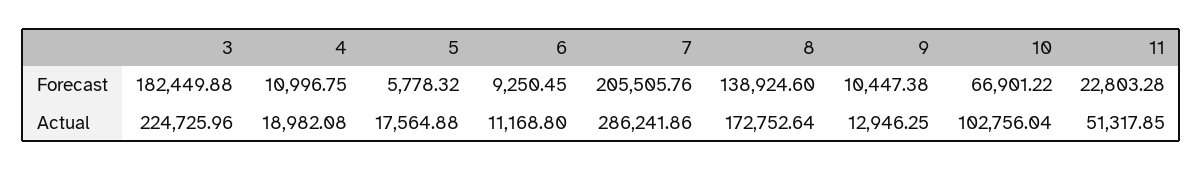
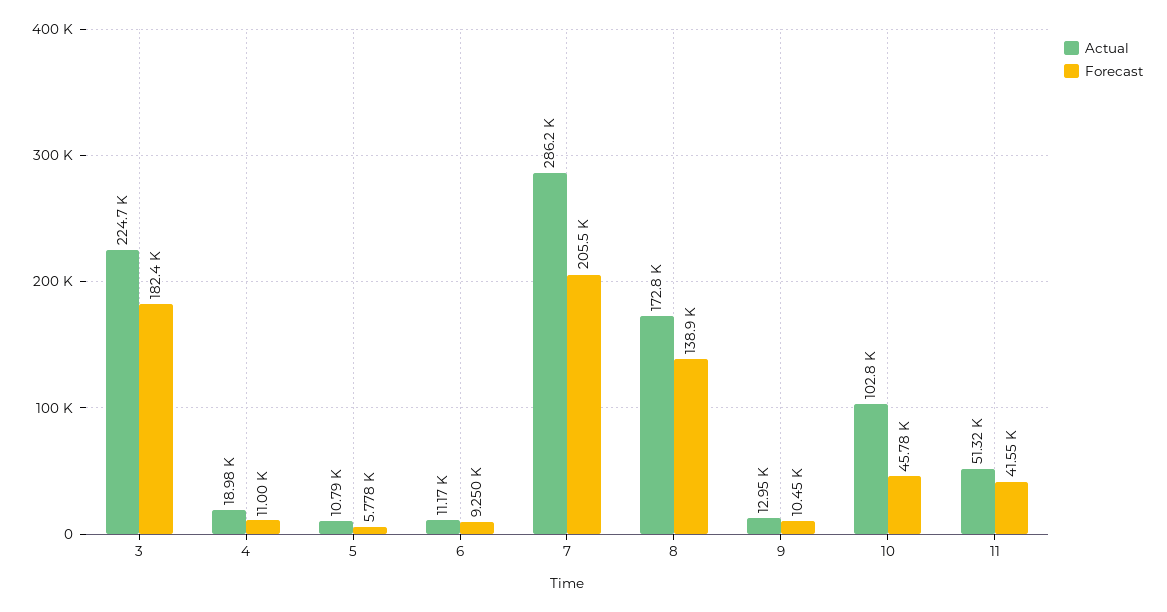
  {
    "Forecast": {
      "3": 182449.88,
      "4": 10996.75,
      "5": 5778.32,
      "6": 9250.45,
      "7": 205505.76,
      "8": 138924.6,
      "9": 10447.38,
-     "10": 66901.22,
+     "10": 45780,
-     "11": 22803.28
+     "11": 41550
    },
    "Actual": {
      "3": 224725.96,
      "4": 18982.08,
-     "5": 17564.88,
+     "5": 10790,
      "6": 11168.8,
      "7": 286241.86,
      "8": 172752.64,
      "9": 12946.25,
      "10": 102756.04,
      "11": 51317.85
    }
  }

